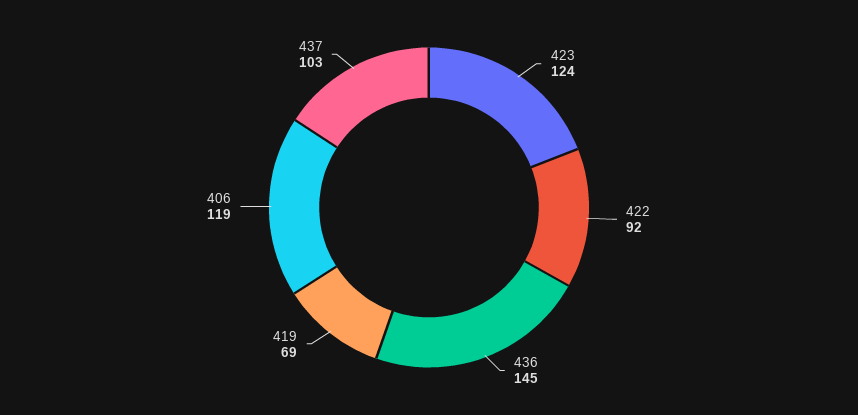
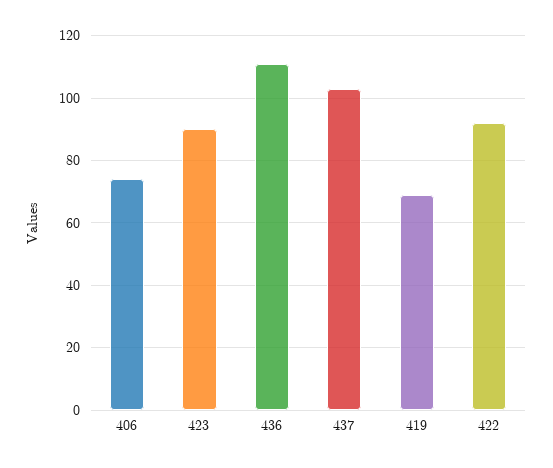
  {
-   "423": 124,
+   "423": 90,
    "422": 92,
-   "436": 145,
+   "436": 110,
    "419": 69,
-   "406": 119,
+   "406": 75,
    "437": 103
  }

